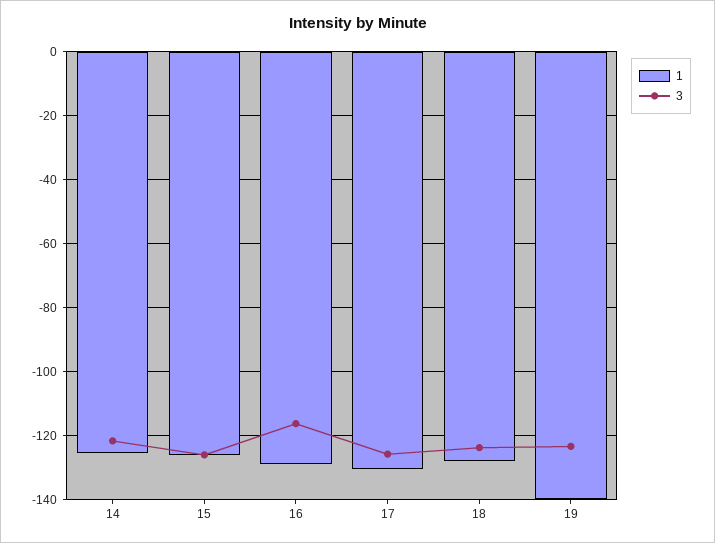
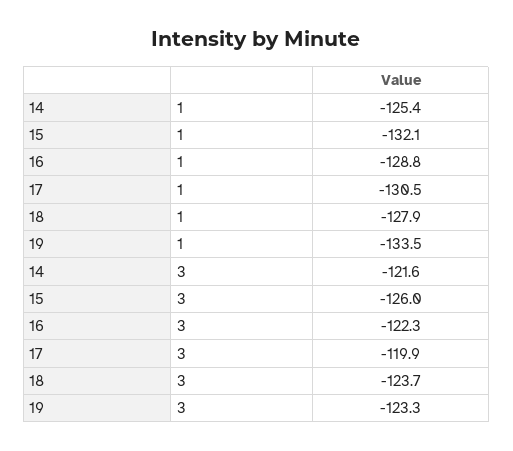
  {
    "1": {
      "14": -125.4,
-     "15": -126,
+     "15": -132.1,
      "16": -128.8,
      "17": -130.5,
      "18": -127.9,
-     "19": -140
+     "19": -133.5
    },
    "3": {
      "14": -121.6,
      "15": -126,
-     "16": -116,
+     "16": -122.3,
-     "17": -126,
+     "17": -119.9,
      "18": -123.7,
      "19": -123.3
    }
  }

